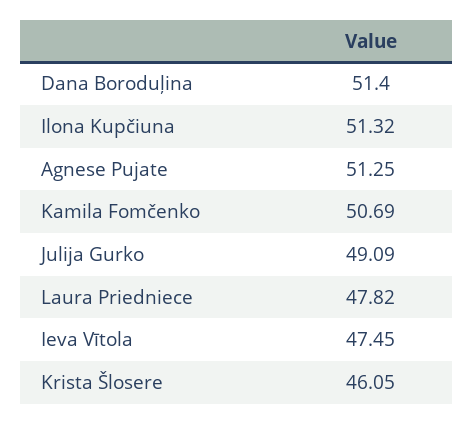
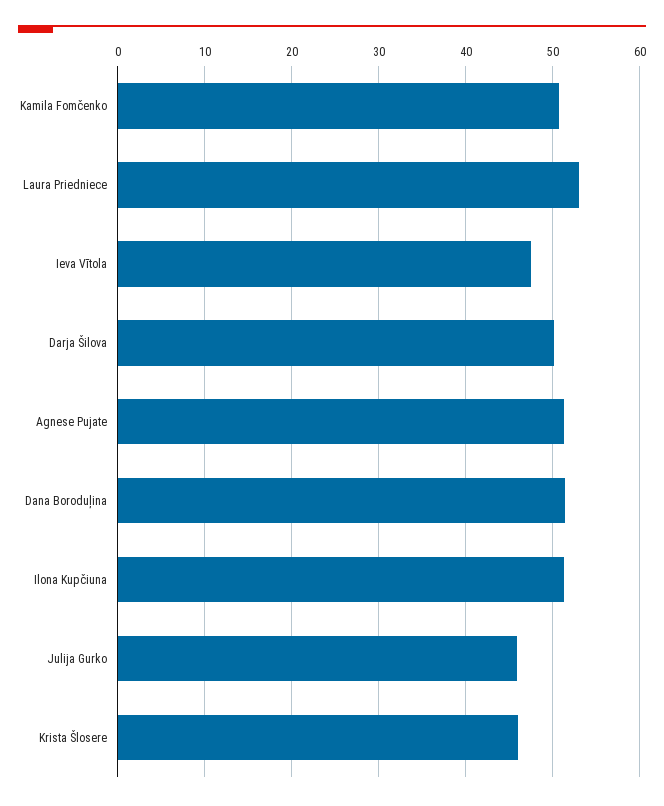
  {
    "Dana Boroduļina": 51.4,
    "Ilona Kupčiuna": 51.32,
    "Agnese Pujate": 51.25,
    "Kamila Fomčenko": 50.69,
-   "Julija Gurko": 49.09,
+   "Julija Gurko": 46,
-   "Laura Priedniece": 47.82,
+   "Laura Priedniece": 53,
    "Ieva Vītola": 47.45,
-   "Krista Šlosere": 46.05
+   "Krista Šlosere": 46.05,
+   "Darja Šilova": 50
  }

